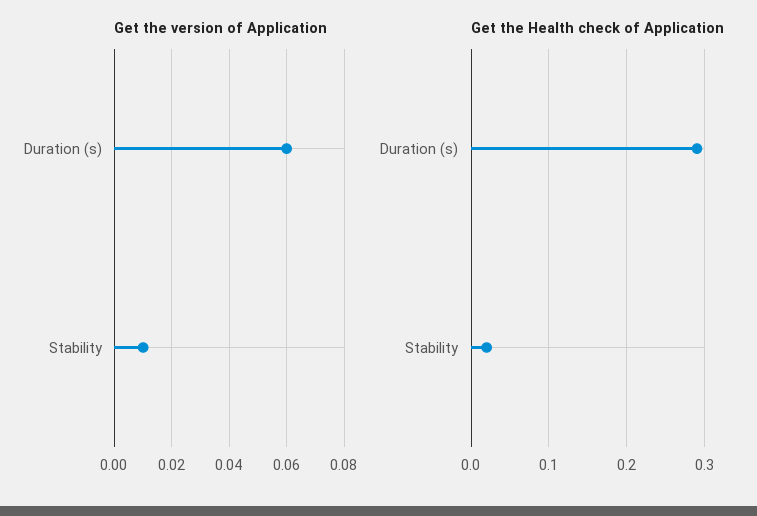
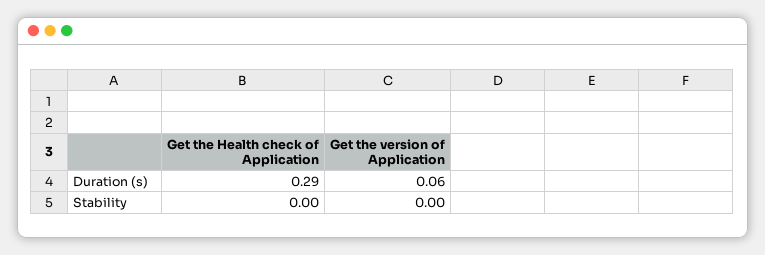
  {
    "Get the version of Application": {
      "Duration (s)": 0.06,
-     "Stability": 0.01
+     "Stability": 0
    },
    "Get the Health check of Application": {
      "Duration (s)": 0.29,
-     "Stability": 0.02
+     "Stability": 0
    }
  }

